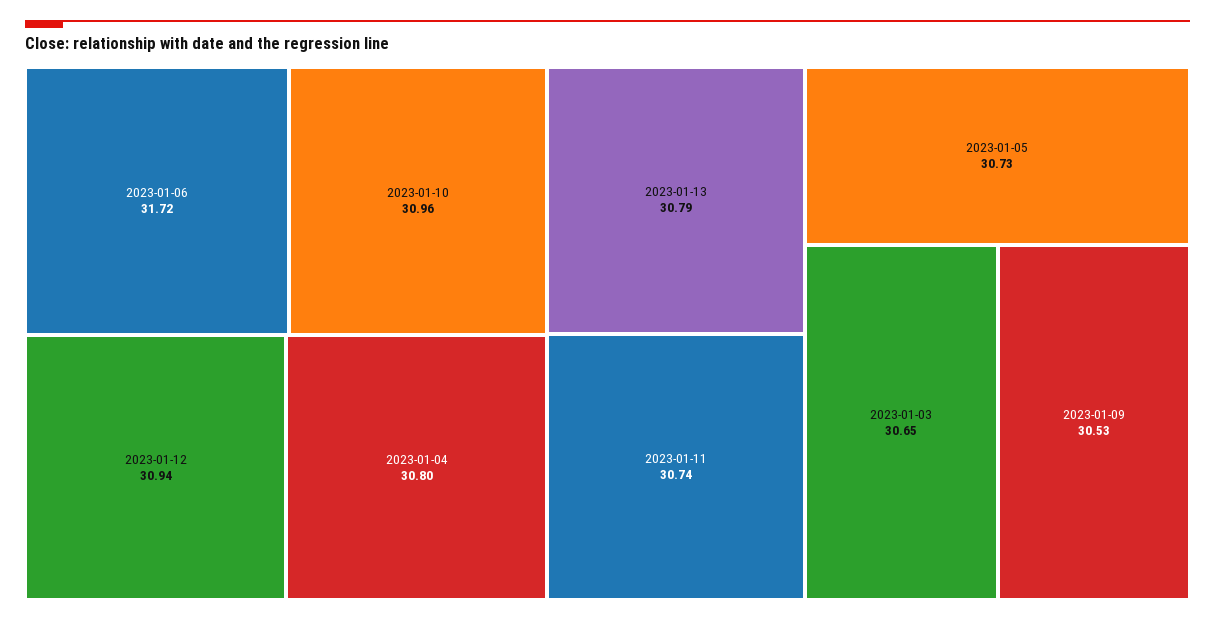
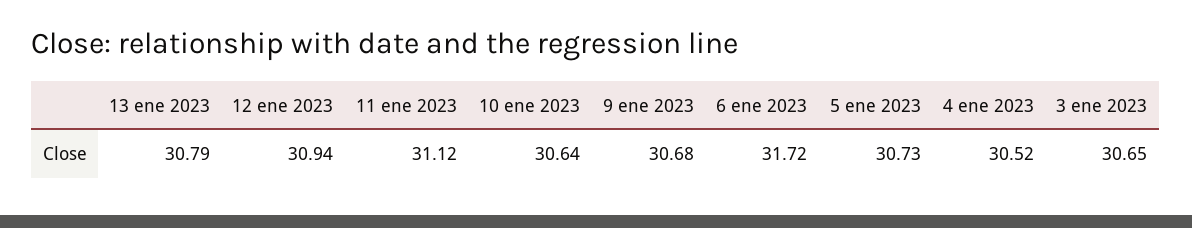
  {
    "2023-01-06": 31.72,
-   "2023-01-10": 30.96,
+   "2023-01-10": 30.64,
    "2023-01-12": 30.94,
-   "2023-01-04": 30.8,
+   "2023-01-04": 30.52,
    "2023-01-13": 30.79,
-   "2023-01-11": 30.74,
+   "2023-01-11": 31.12,
    "2023-01-05": 30.73,
    "2023-01-03": 30.65,
-   "2023-01-09": 30.53
+   "2023-01-09": 30.68
  }

